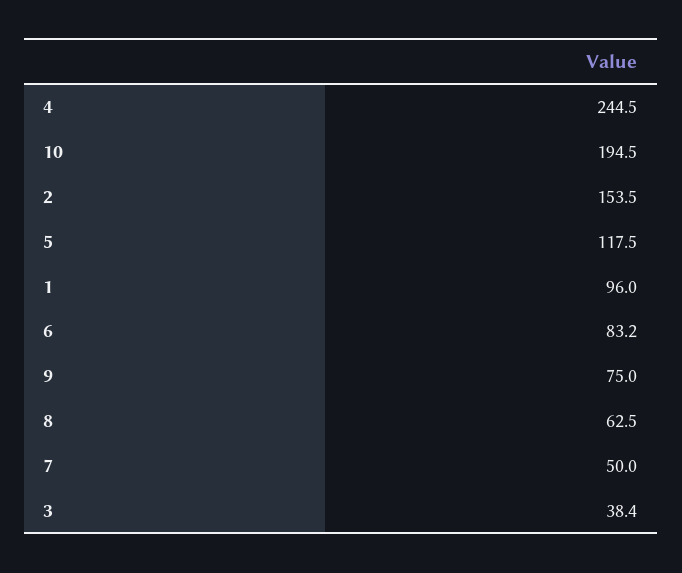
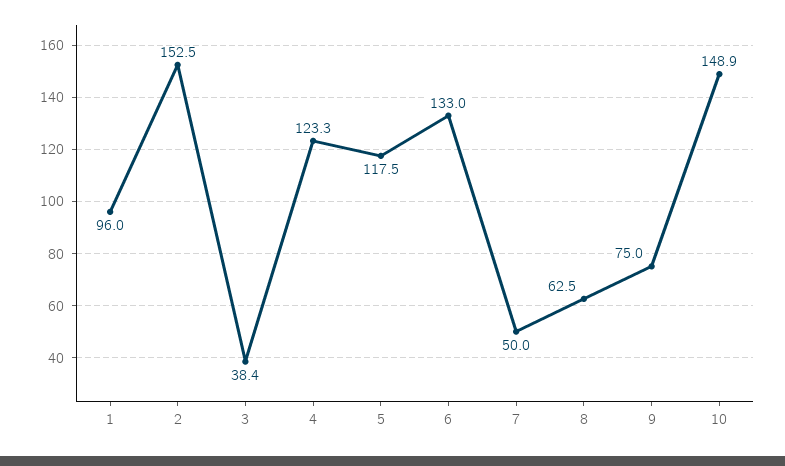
  {
-   "4": 244.5,
+   "4": 123.3,
-   "10": 194.5,
+   "10": 148.9,
-   "2": 153.5,
+   "2": 152.5,
    "5": 117.5,
    "1": 96,
-   "6": 83.2,
+   "6": 133,
    "9": 75,
    "8": 62.5,
    "7": 50,
    "3": 38.4
  }

